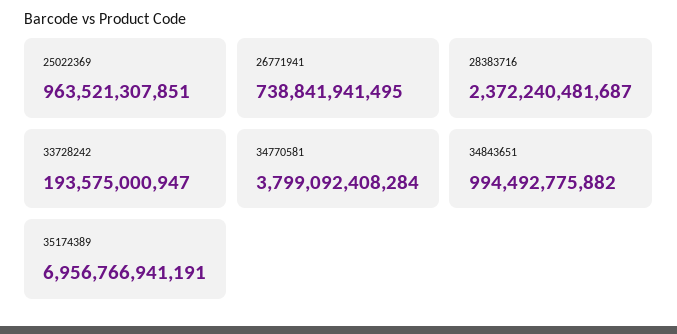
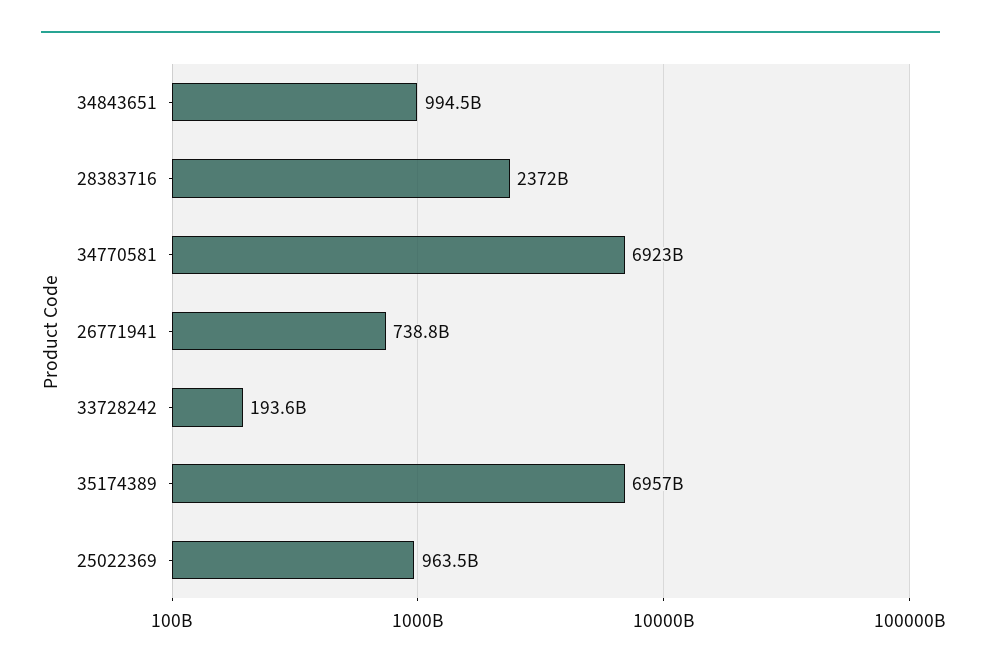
  {
    "25022369": 963521307851,
    "26771941": 738841941495,
    "28383716": 2372240481687,
    "33728242": 193575000947,
-   "34770581": 3799092408284,
+   "34770581": 6923000000000,
    "34843651": 994492775882,
    "35174389": 6956766941191
  }

